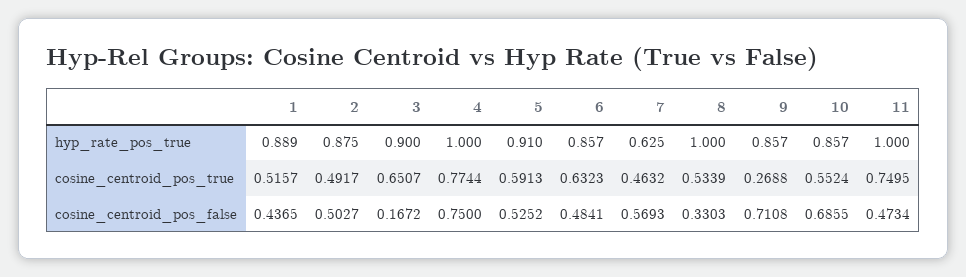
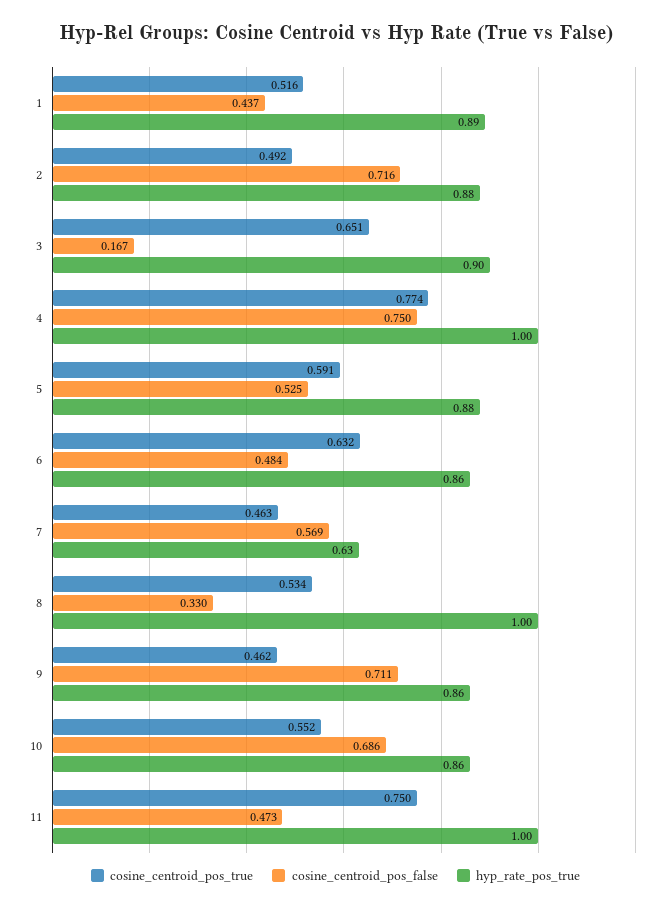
  {
    "hyp_rate_pos_true": {
      "1": 0.889,
      "2": 0.875,
      "3": 0.9,
      "4": 1,
-     "5": 0.91,
+     "5": 0.88,
      "6": 0.857,
      "7": 0.625,
      "8": 1,
      "9": 0.857,
      "10": 0.857,
      "11": 1
    },
    "cosine_centroid_pos_true": {
      "1": 0.5157,
      "2": 0.4917,
      "3": 0.6507,
      "4": 0.7744,
      "5": 0.5913,
      "6": 0.6323,
      "7": 0.4632,
      "8": 0.5339,
-     "9": 0.2688,
+     "9": 0.462,
      "10": 0.5524,
      "11": 0.7495
    },
    "cosine_centroid_pos_false": {
      "1": 0.4365,
-     "2": 0.5027,
+     "2": 0.716,
      "3": 0.1672,
      "4": 0.75,
      "5": 0.5252,
      "6": 0.4841,
      "7": 0.5693,
      "8": 0.3303,
      "9": 0.7108,
      "10": 0.6855,
      "11": 0.4734
    }
  }

